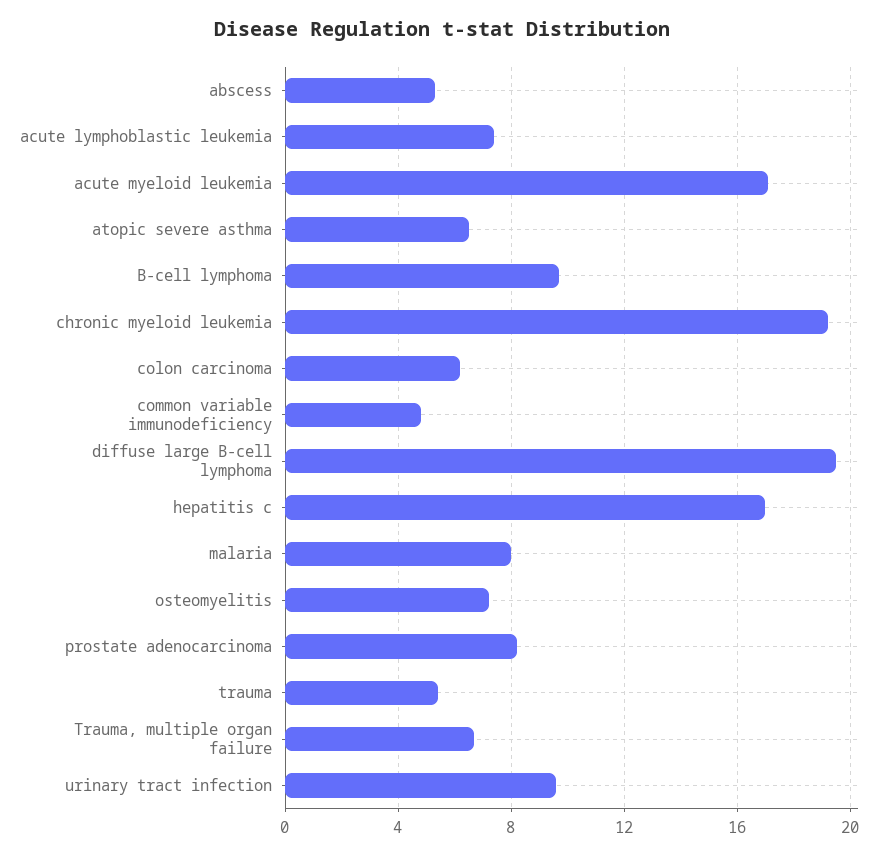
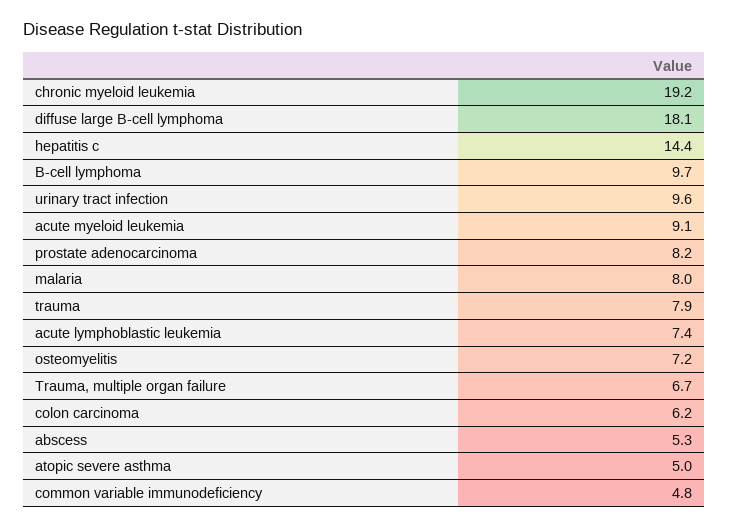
  {
    "abscess": 5.3,
    "acute lymphoblastic leukemia": 7.4,
-   "acute myeloid leukemia": 17,
+   "acute myeloid leukemia": 9.1,
-   "atopic severe asthma": 6.5,
+   "atopic severe asthma": 5,
    "B-cell lymphoma": 9.7,
    "chronic myeloid leukemia": 19.2,
    "colon carcinoma": 6.2,
    "common variable immunodeficiency": 4.8,
-   "diffuse large B-cell lymphoma": 19.5,
+   "diffuse large B-cell lymphoma": 18.1,
-   "hepatitis c": 17,
+   "hepatitis c": 14.4,
    "malaria": 8,
    "osteomyelitis": 7.2,
    "prostate adenocarcinoma": 8.2,
-   "trauma": 5.5,
+   "trauma": 7.9,
    "Trauma, multiple organ failure": 6.7,
    "urinary tract infection": 9.6
  }

